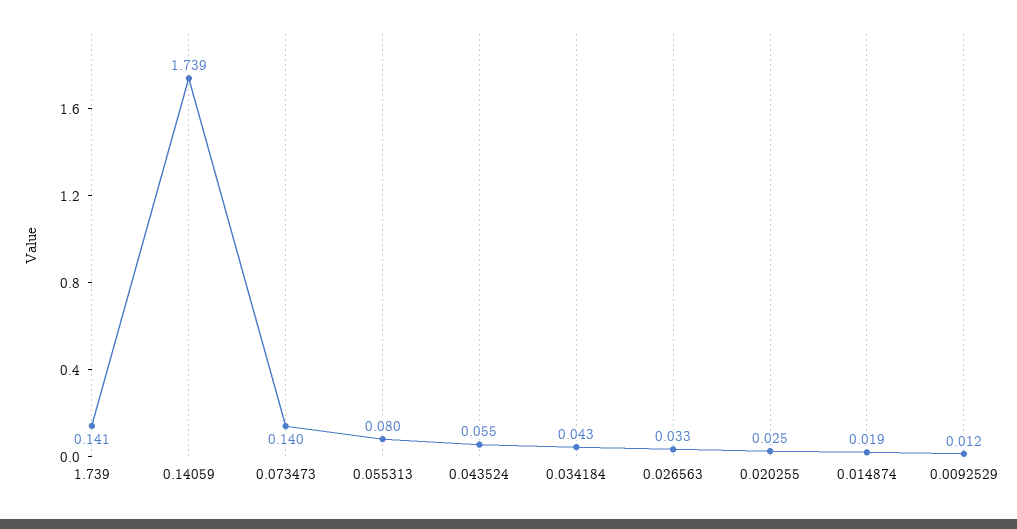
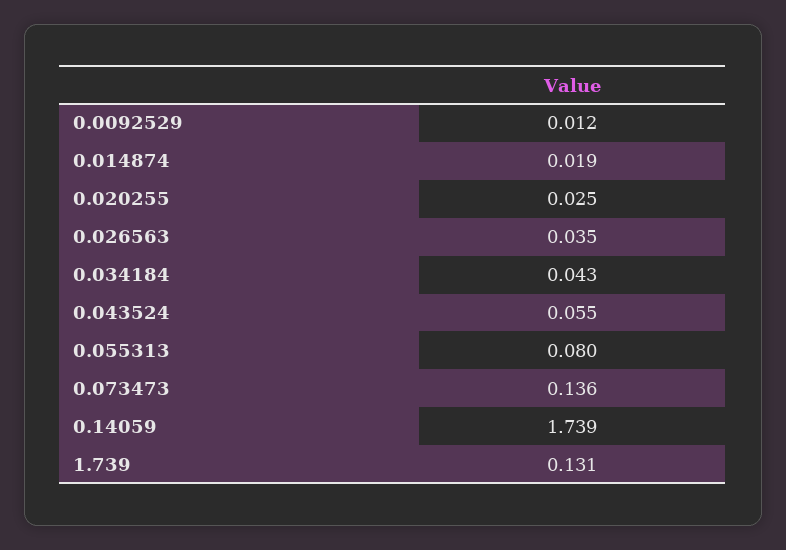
  {
-   "1.739": 0.141,
+   "1.739": 0.131,
    "0.14059": 1.739,
-   "0.073473": 0.14,
+   "0.073473": 0.136,
    "0.055313": 0.08,
    "0.043524": 0.055,
    "0.034184": 0.043,
-   "0.026563": 0.033,
+   "0.026563": 0.035,
    "0.020255": 0.025,
    "0.014874": 0.019,
    "0.0092529": 0.012
  }

